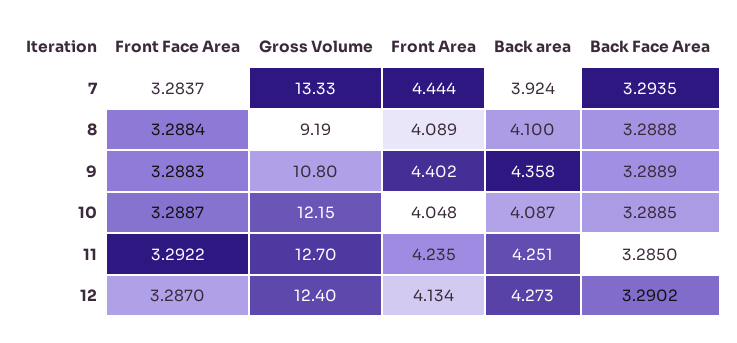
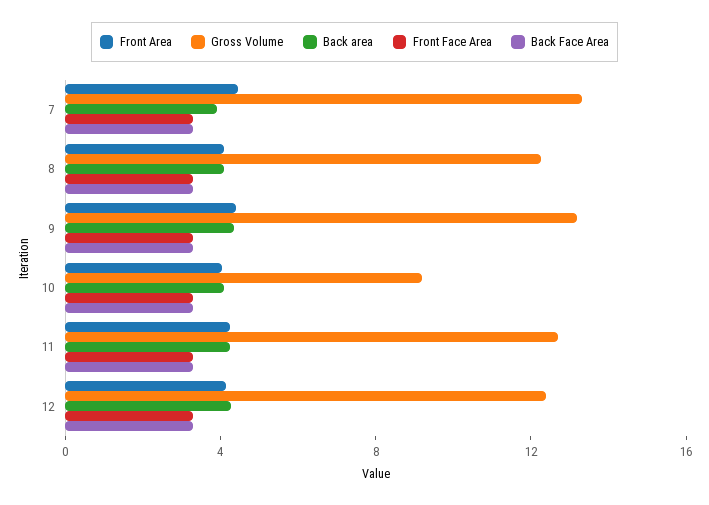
  {
    "Front Face Area": {
      "7": 3.2837,
      "8": 3.2884,
      "9": 3.2883,
      "10": 3.2887,
      "11": 3.2922,
      "12": 3.287
    },
    "Gross Volume": {
      "7": 13.33,
-     "8": 9.19,
+     "8": 12,
-     "9": 10.8,
+     "9": 13,
-     "10": 12.15,
+     "10": 9,
      "11": 12.7,
      "12": 12.4
    },
    "Front Area": {
      "7": 4.444,
      "8": 4.089,
      "9": 4.402,
      "10": 4.048,
      "11": 4.235,
      "12": 4.134
    },
    "Back area": {
      "7": 3.924,
      "8": 4.1,
      "9": 4.358,
      "10": 4.087,
      "11": 4.251,
      "12": 4.273
    },
    "Back Face Area": {
      "7": 3.2935,
      "8": 3.2888,
      "9": 3.2889,
      "10": 3.2885,
      "11": 3.285,
      "12": 3.2902
    }
  }

